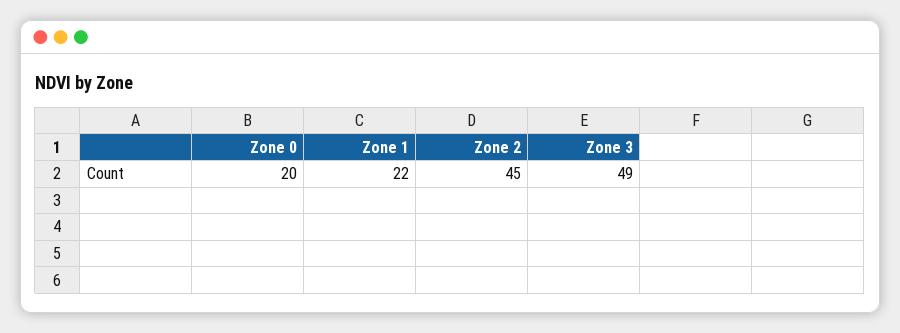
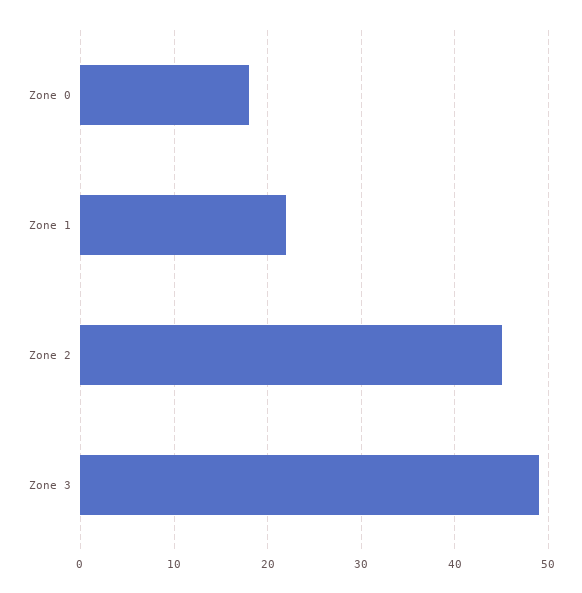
  {
-   "Zone 0": 20,
+   "Zone 0": 18,
    "Zone 1": 22,
    "Zone 2": 45,
    "Zone 3": 49
  }

